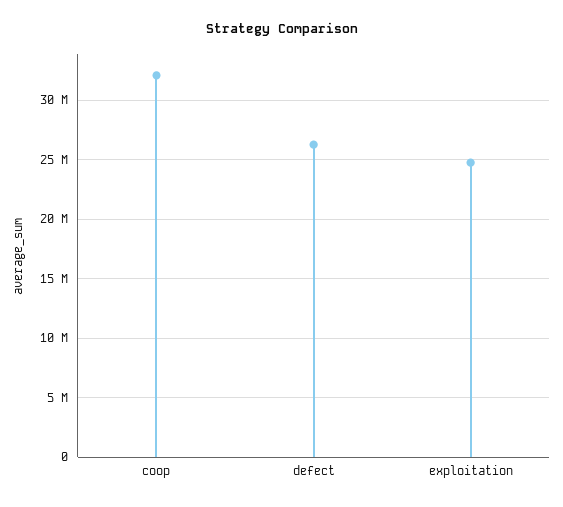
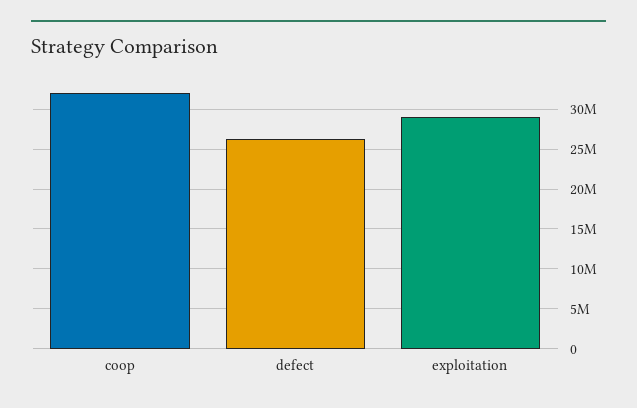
  {
    "coop": 32000000,
    "defect": 26000000,
-   "exploitation": 25000000
+   "exploitation": 29000000
  }

